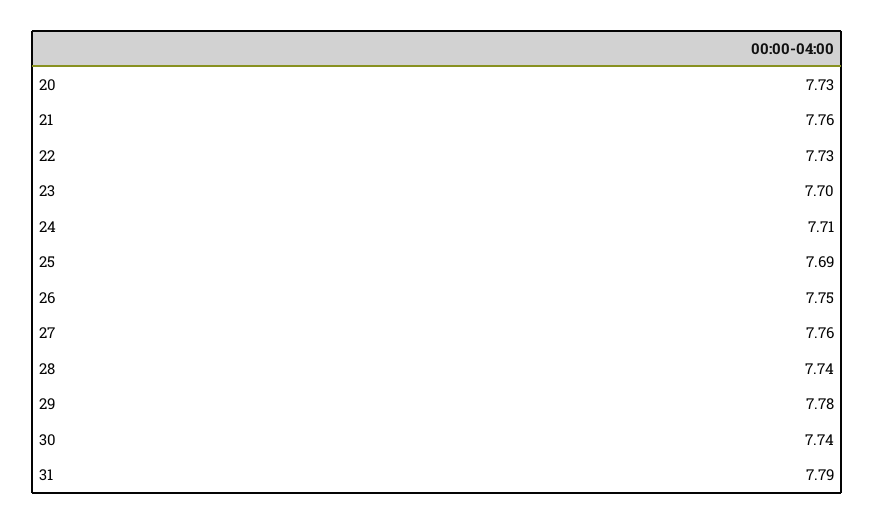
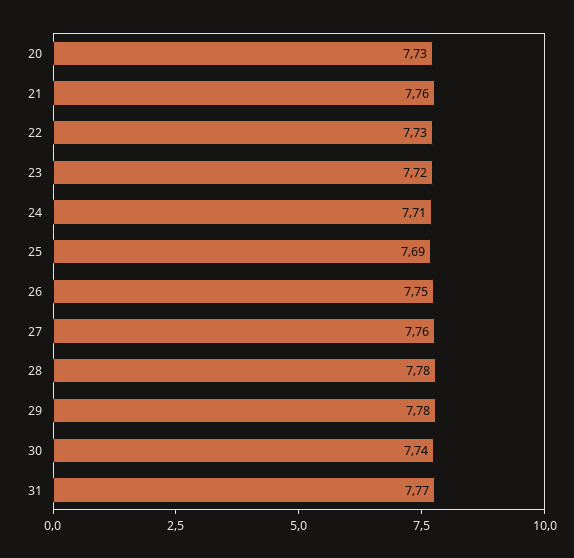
  {
    "20": 7.73,
    "21": 7.76,
    "22": 7.73,
-   "23": 7.7,
+   "23": 7.72,
    "24": 7.71,
    "25": 7.69,
    "26": 7.75,
    "27": 7.76,
-   "28": 7.74,
+   "28": 7.78,
    "29": 7.78,
    "30": 7.74,
-   "31": 7.79
+   "31": 7.77
  }

